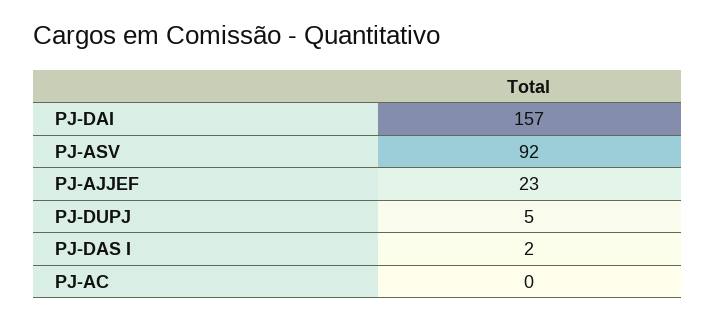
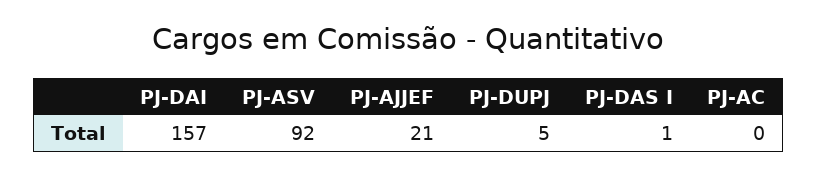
  {
    "PJ-DAI": 157,
    "PJ-ASV": 92,
-   "PJ-AJJEF": 23,
+   "PJ-AJJEF": 21,
    "PJ-DUPJ": 5,
-   "PJ-DAS I": 2,
+   "PJ-DAS I": 1,
    "PJ-AC": 0
  }

